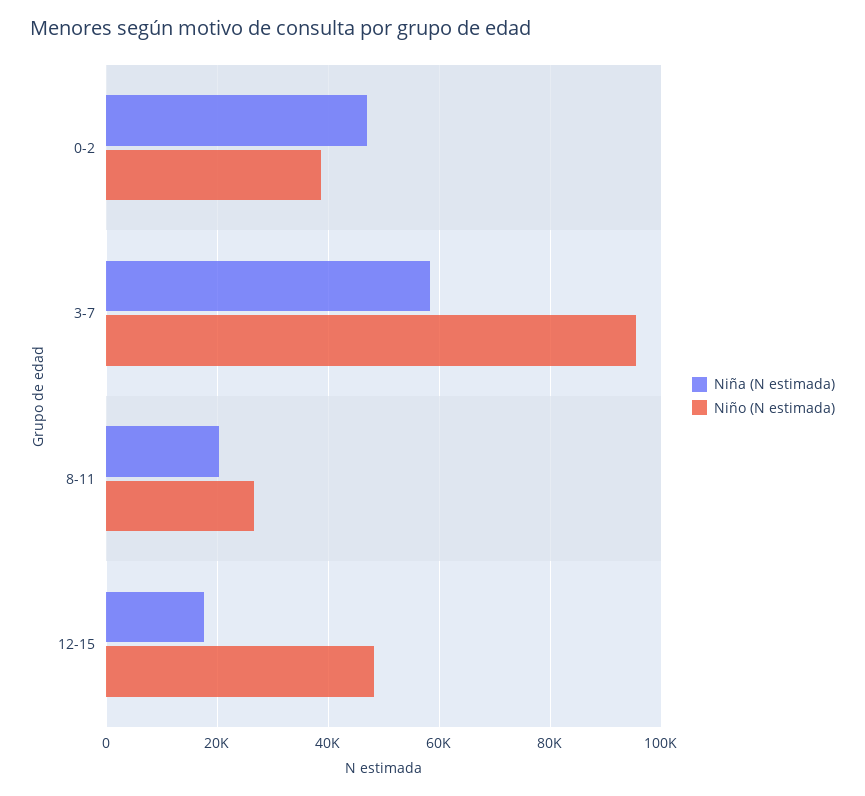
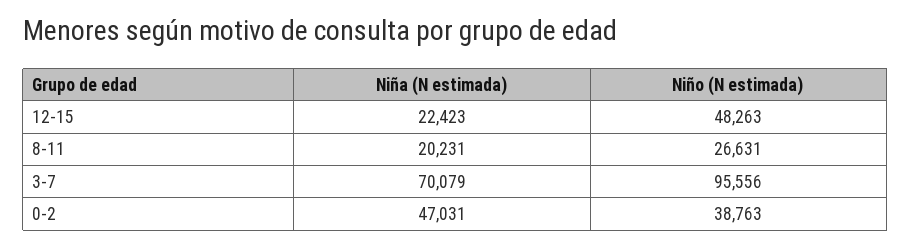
  {
    "Niña (N estimada)": {
      "0-2": 47031,
-     "3-7": 58000,
+     "3-7": 70079,
      "8-11": 20231,
-     "12-15": 18000
+     "12-15": 22423
    },
    "Niño (N estimada)": {
      "0-2": 38763,
      "3-7": 95556,
      "8-11": 26631,
      "12-15": 48263
    }
  }

